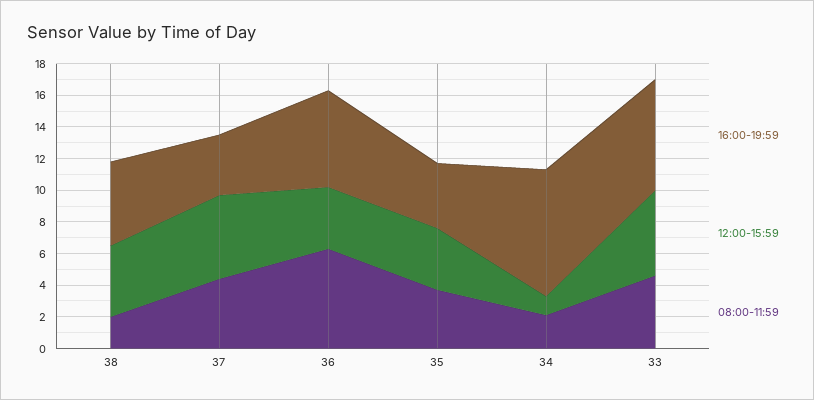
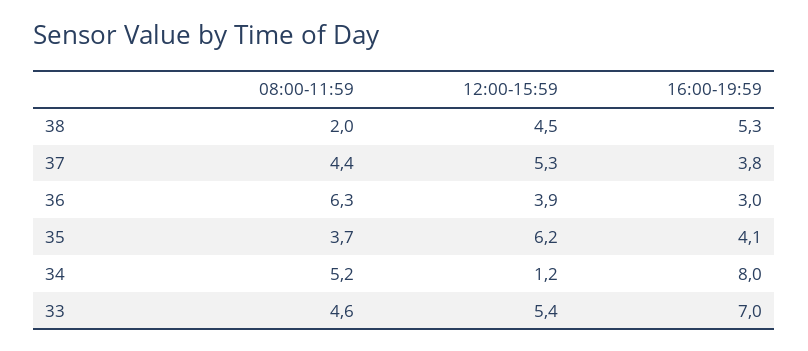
  {
    "16:00-19:59": {
      "38": 5.3,
      "37": 3.8,
-     "36": 6,
+     "36": 3,
      "35": 4.1,
      "34": 8,
      "33": 7
    },
    "12:00-15:59": {
      "38": 4.5,
      "37": 5.3,
      "36": 3.9,
-     "35": 4,
+     "35": 6.2,
      "34": 1.2,
      "33": 5.4
    },
    "08:00-11:59": {
      "38": 2,
      "37": 4.4,
      "36": 6.3,
      "35": 3.7,
-     "34": 2,
+     "34": 5.2,
      "33": 4.6
    }
  }

